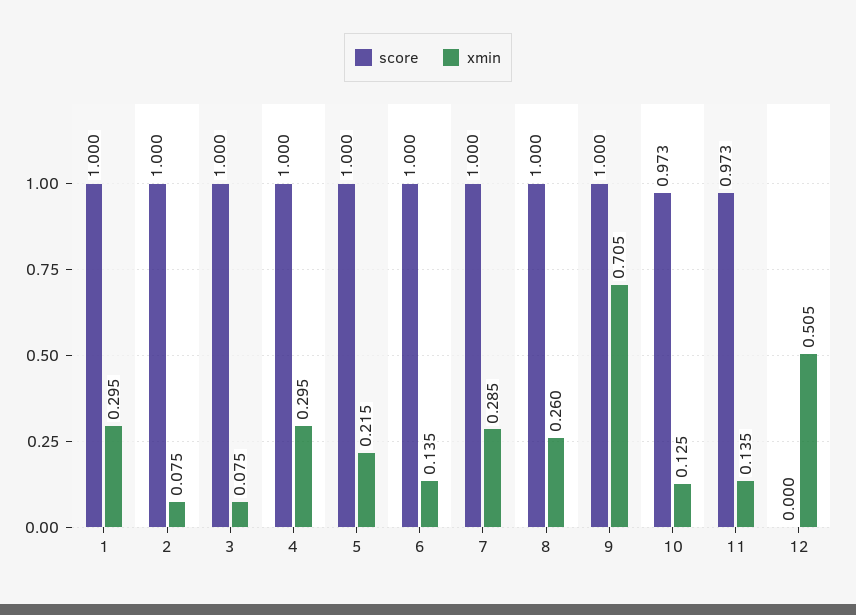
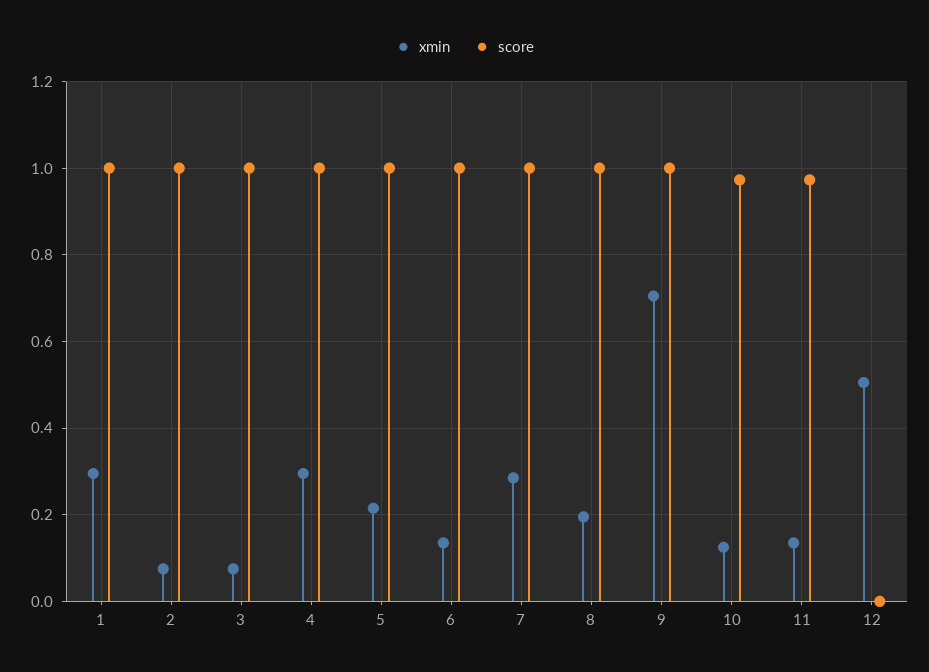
  {
    "score": {
      "1": 1,
      "2": 1,
      "3": 1,
      "4": 1,
      "5": 1,
      "6": 1,
      "7": 1,
      "8": 1,
      "9": 1,
      "10": 0.973,
      "11": 0.973,
      "12": 0
    },
    "xmin": {
      "1": 0.295,
      "2": 0.075,
      "3": 0.075,
      "4": 0.295,
      "5": 0.215,
      "6": 0.135,
      "7": 0.285,
-     "8": 0.26,
+     "8": 0.2,
      "9": 0.705,
      "10": 0.125,
      "11": 0.135,
      "12": 0.505
    }
  }

